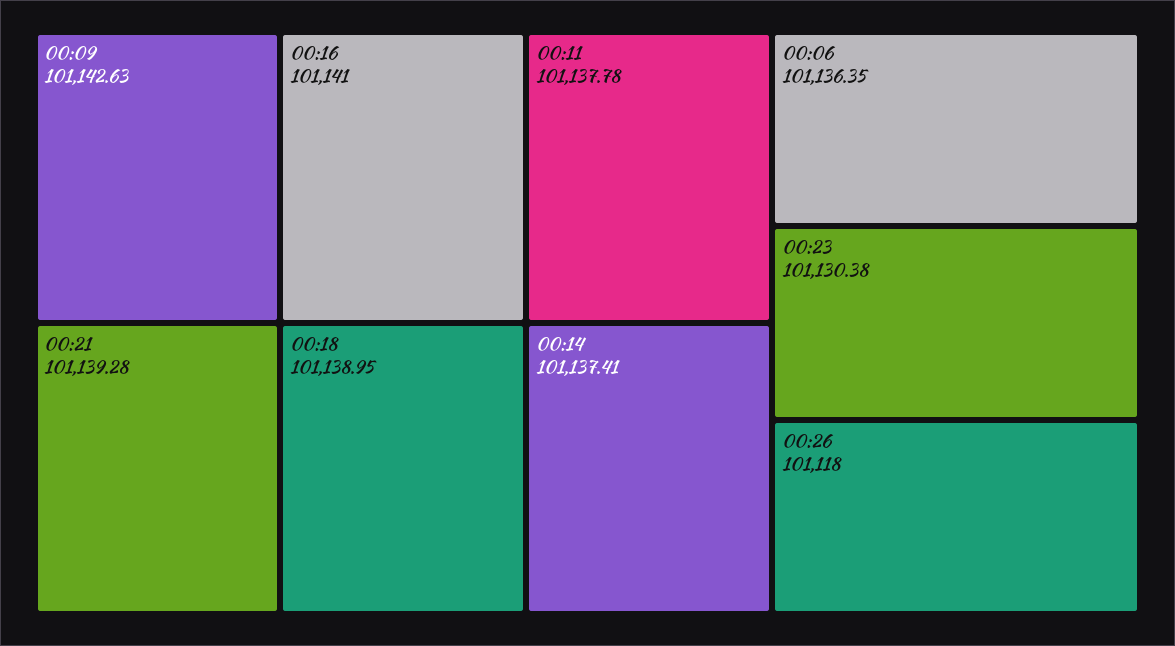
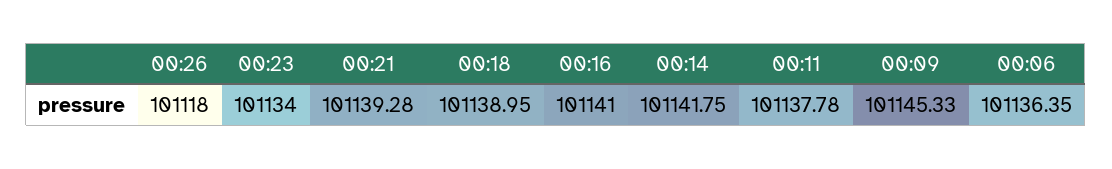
  {
-   "00:09": 101142.63,
+   "00:09": 101145.33,
    "00:16": 101141,
    "00:21": 101139.28,
    "00:18": 101138.95,
    "00:11": 101137.78,
-   "00:14": 101137.41,
+   "00:14": 101141.75,
    "00:06": 101136.35,
-   "00:23": 101130.38,
+   "00:23": 101134,
    "00:26": 101118
  }

